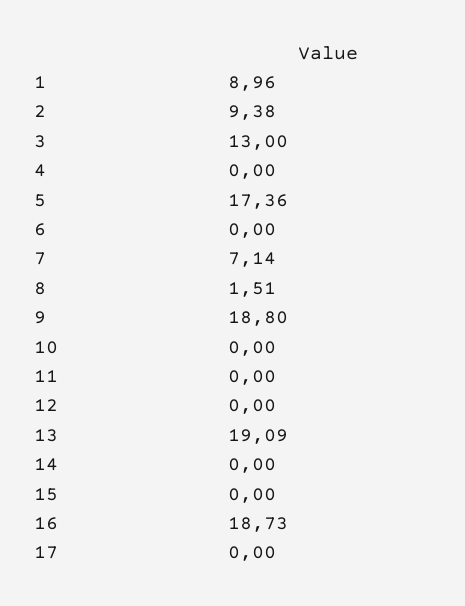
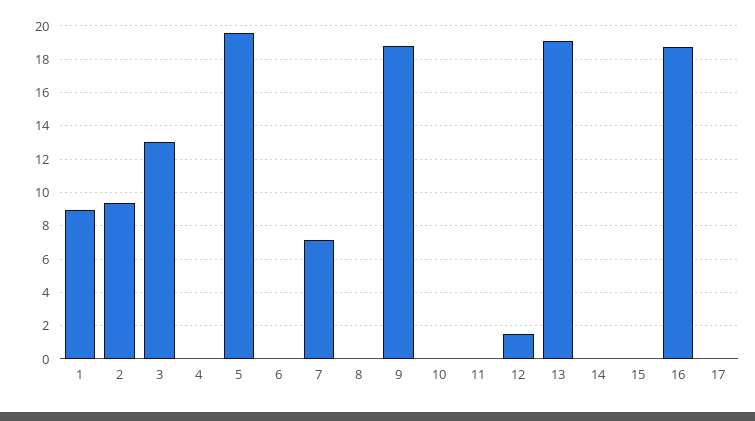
  {
    "1": 8.96,
    "2": 9.38,
    "3": 13,
    "4": 0,
-   "5": 17.36,
+   "5": 19.5,
    "6": 0,
    "7": 7.14,
-   "8": 1.51,
+   "8": 0,
    "9": 18.8,
    "10": 0,
    "11": 0,
-   "12": 0,
+   "12": 1.5,
    "13": 19.09,
    "14": 0,
    "15": 0,
    "16": 18.73,
    "17": 0
  }

